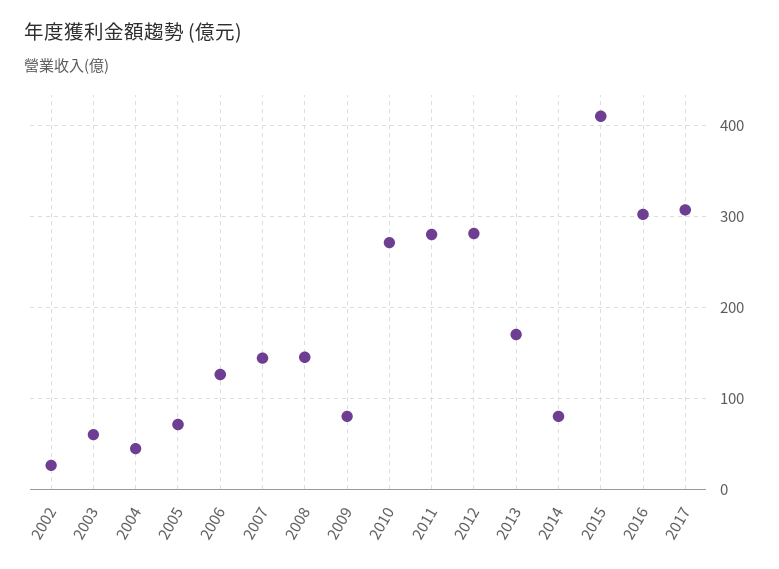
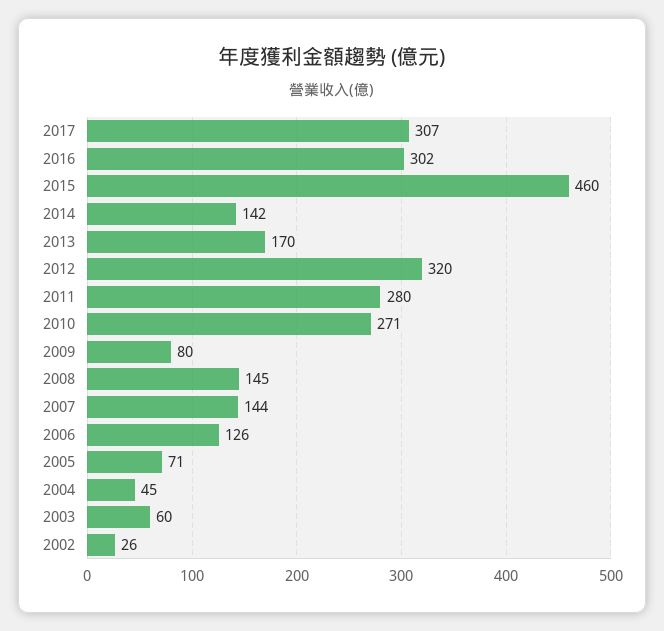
  {
    "2002": 26,
    "2003": 60,
    "2004": 45,
    "2005": 71,
    "2006": 126,
    "2007": 144,
    "2008": 145,
    "2009": 80,
    "2010": 271,
    "2011": 280,
-   "2012": 280,
+   "2012": 320,
    "2013": 170,
-   "2014": 80,
+   "2014": 142,
-   "2015": 410,
+   "2015": 460,
    "2016": 302,
    "2017": 307
  }

